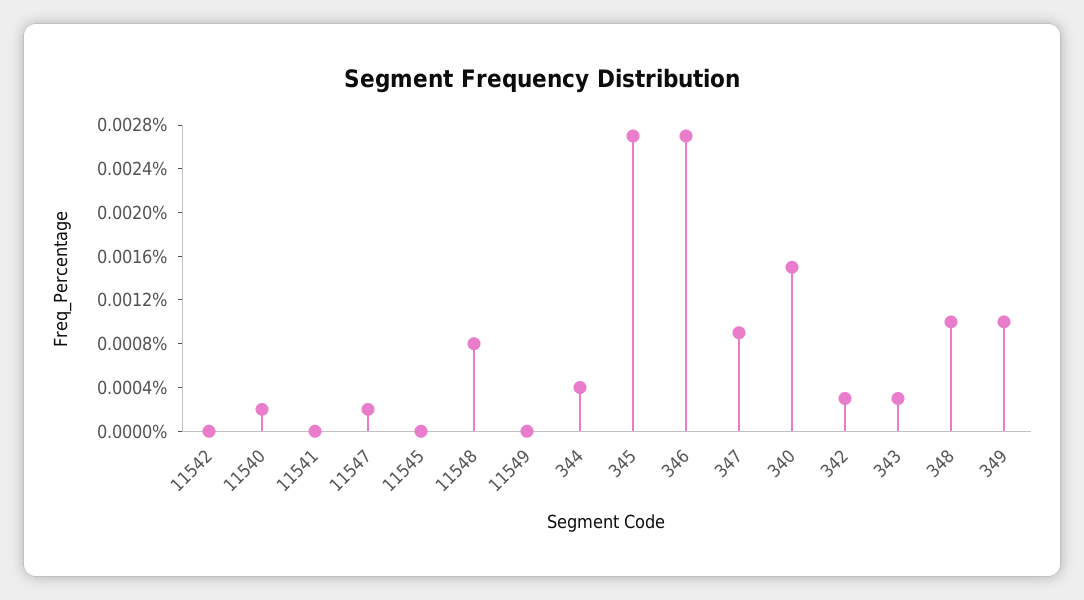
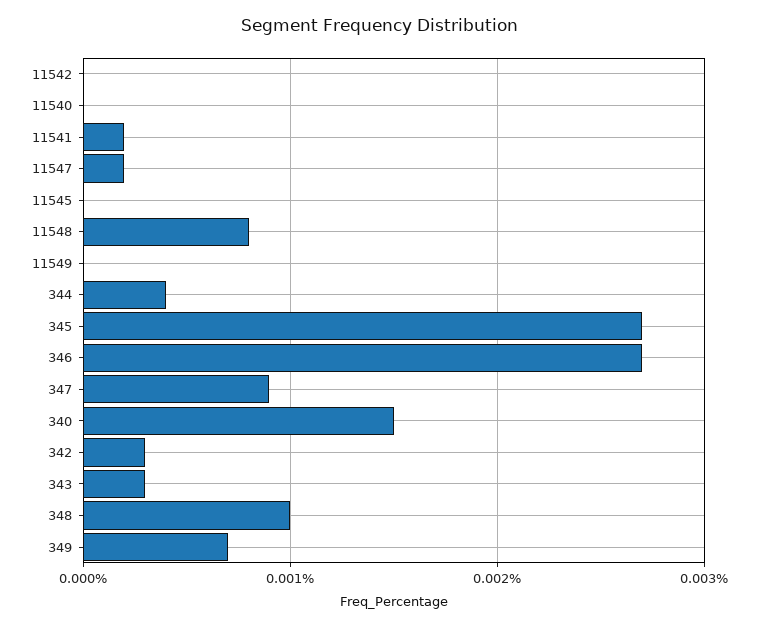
  {
    "11542": 0,
-   "11540": 0.0002,
+   "11540": 0,
-   "11541": 0,
+   "11541": 0.0002,
    "11547": 0.0002,
    "11545": 0,
    "11548": 0.0008,
    "11549": 0,
    "344": 0.0004,
    "345": 0.0027,
    "346": 0.0027,
    "347": 0.0009,
    "340": 0.0015,
    "342": 0.0003,
    "343": 0.0003,
    "348": 0.001,
-   "349": 0.001
+   "349": 0.0007
  }

